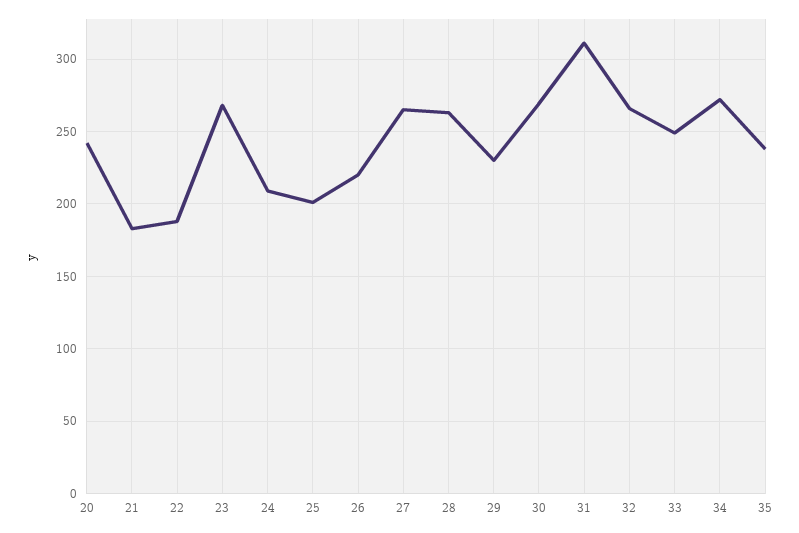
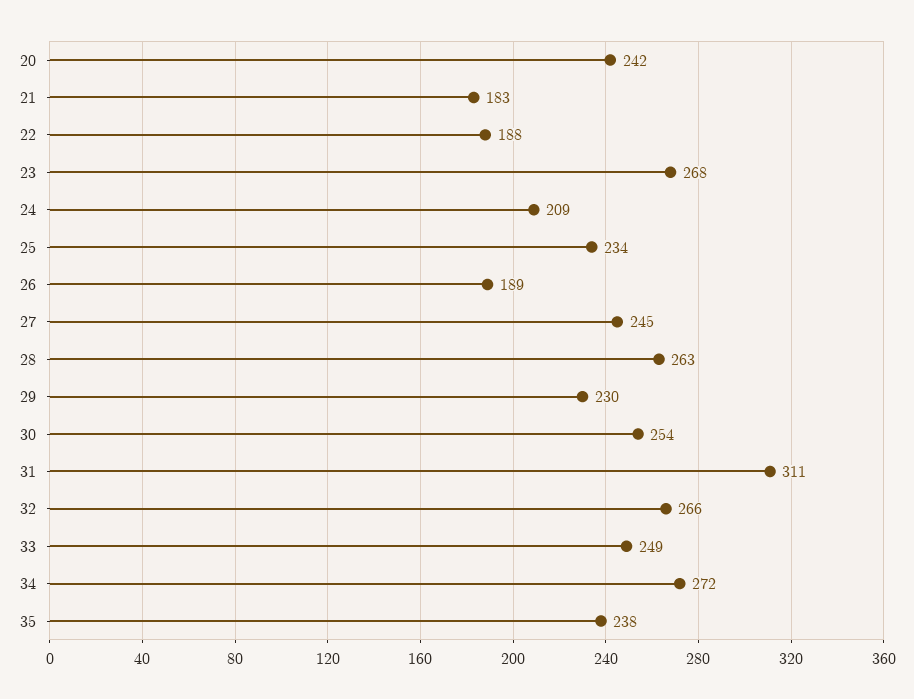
  {
    "20": 242,
    "21": 183,
    "22": 188,
    "23": 268,
    "24": 209,
-   "25": 200,
+   "25": 234,
-   "26": 220,
+   "26": 189,
-   "27": 265,
+   "27": 245,
    "28": 263,
    "29": 230,
-   "30": 270,
+   "30": 254,
    "31": 311,
    "32": 266,
    "33": 249,
    "34": 272,
    "35": 238
  }

